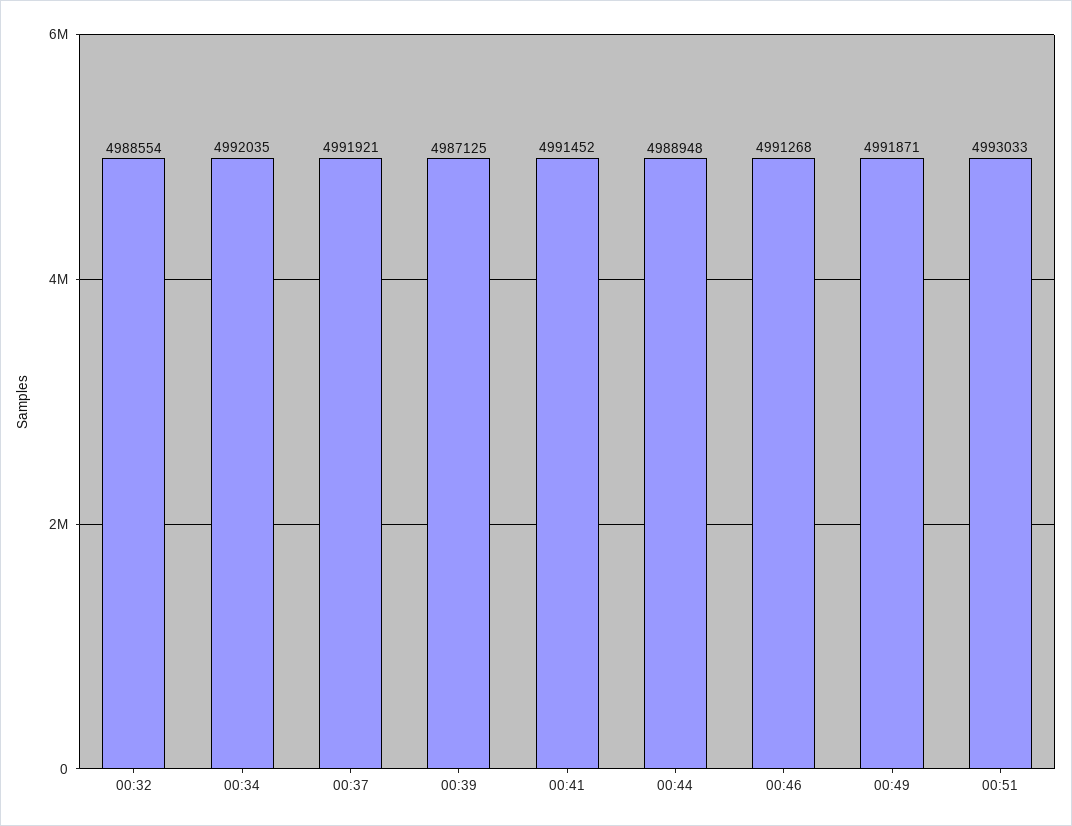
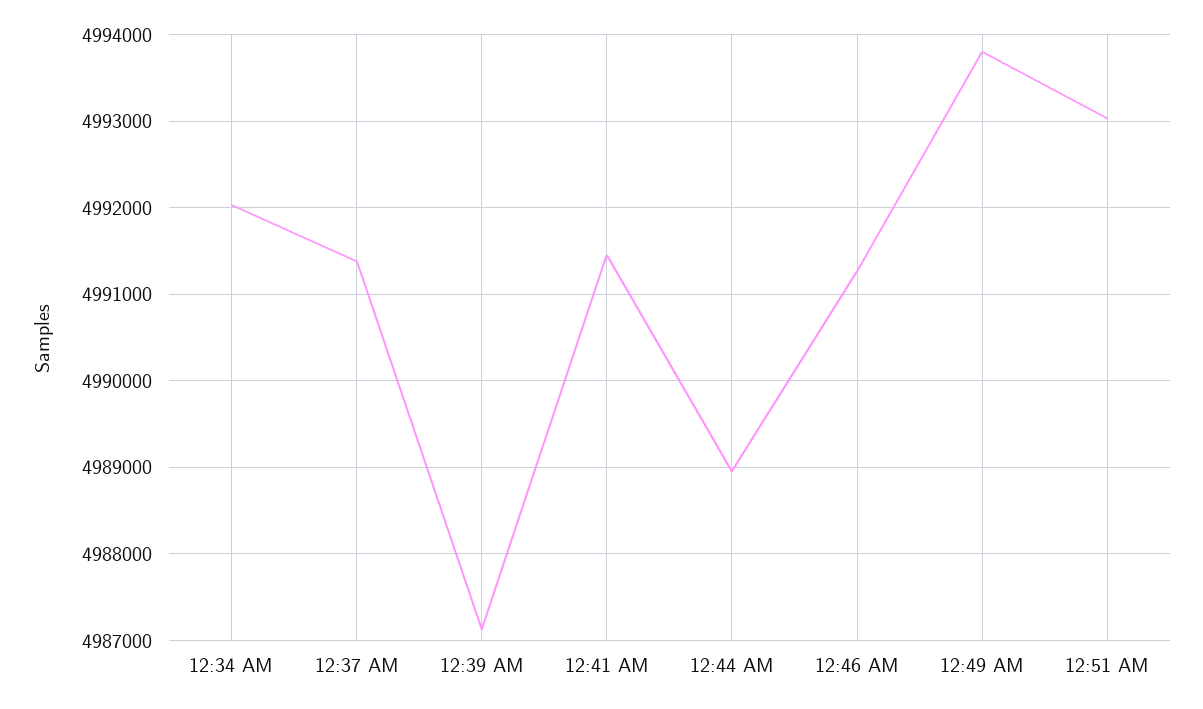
  {
-   "00:32": 4988554,
    "00:34": 4992035,
-   "00:37": 4991921,
+   "00:37": 4991400,
    "00:39": 4987125,
    "00:41": 4991452,
    "00:44": 4988948,
    "00:46": 4991268,
-   "00:49": 4991871,
+   "00:49": 4993800,
    "00:51": 4993033
  }

